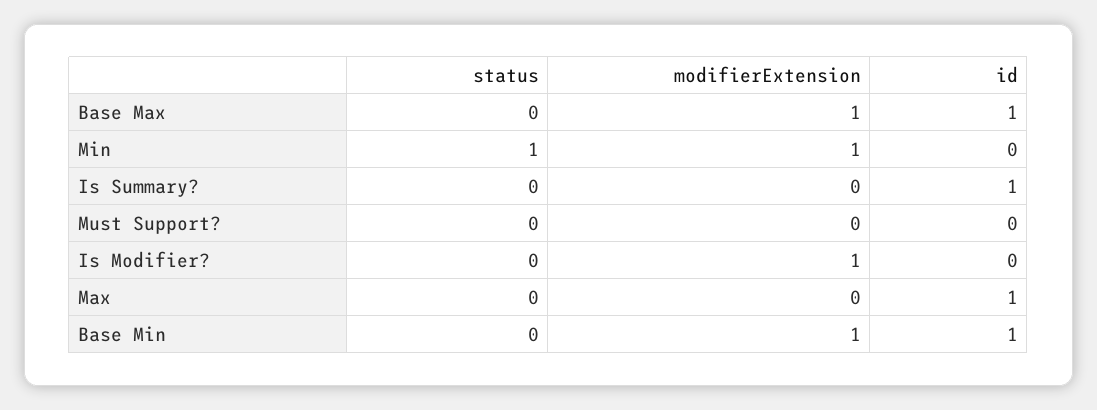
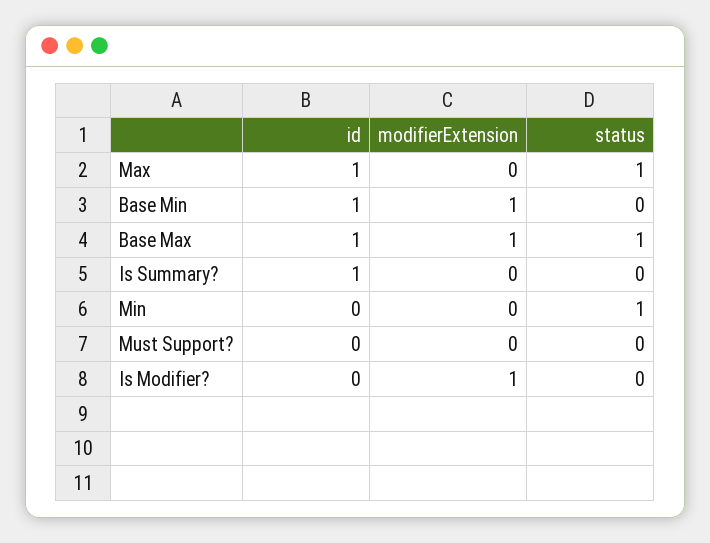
  {
    "status": {
-     "Base Max": 0,
+     "Base Max": 1,
      "Min": 1,
      "Is Summary?": 0,
      "Must Support?": 0,
      "Is Modifier?": 0,
-     "Max": 0,
+     "Max": 1,
      "Base Min": 0
    },
    "modifierExtension": {
      "Base Max": 1,
-     "Min": 1,
+     "Min": 0,
      "Is Summary?": 0,
      "Must Support?": 0,
      "Is Modifier?": 1,
      "Max": 0,
      "Base Min": 1
    },
    "id": {
      "Base Max": 1,
      "Min": 0,
      "Is Summary?": 1,
      "Must Support?": 0,
      "Is Modifier?": 0,
      "Max": 1,
      "Base Min": 1
    }
  }

